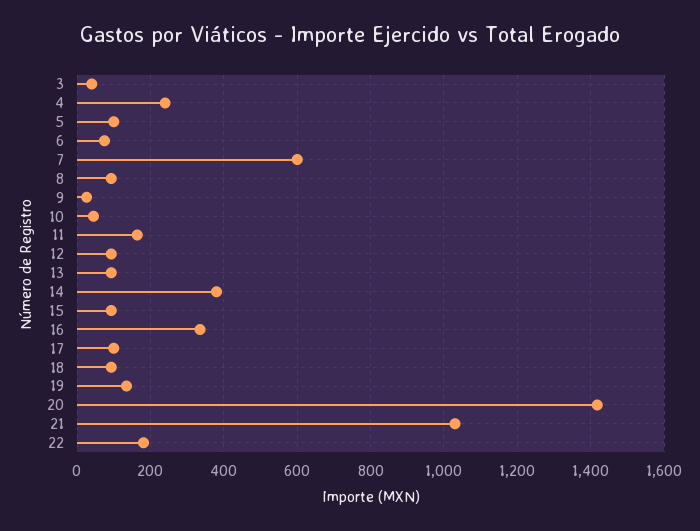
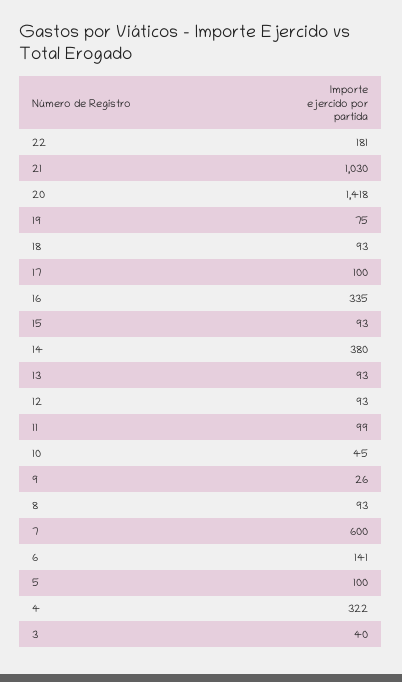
  {
    "3": 40,
-   "4": 240,
+   "4": 322,
    "5": 100,
-   "6": 80,
+   "6": 141,
    "7": 600,
    "8": 93,
    "9": 26,
    "10": 45,
-   "11": 160,
+   "11": 99,
    "12": 93,
    "13": 93,
    "14": 380,
    "15": 93,
    "16": 335,
    "17": 100,
    "18": 93,
-   "19": 140,
+   "19": 75,
    "20": 1418,
    "21": 1030,
    "22": 181
  }

